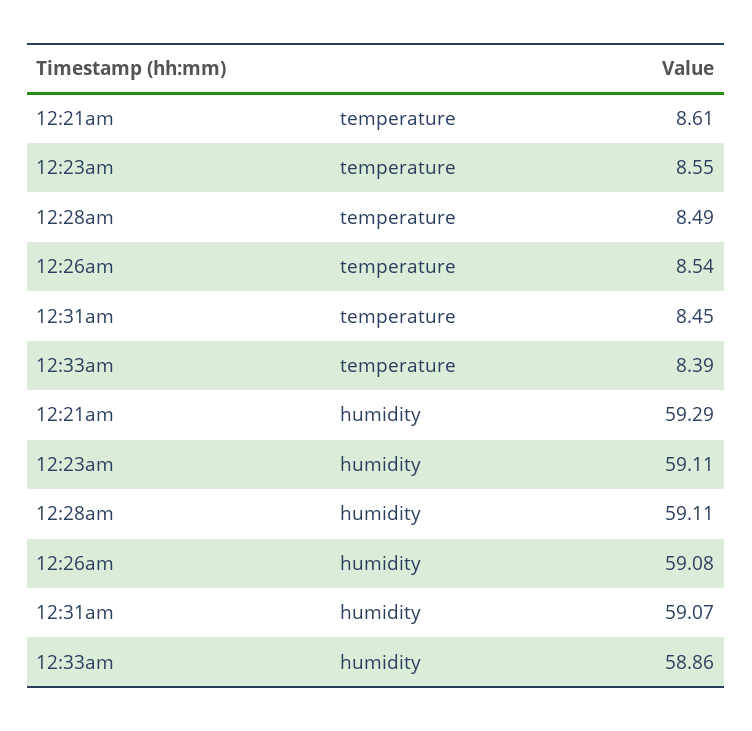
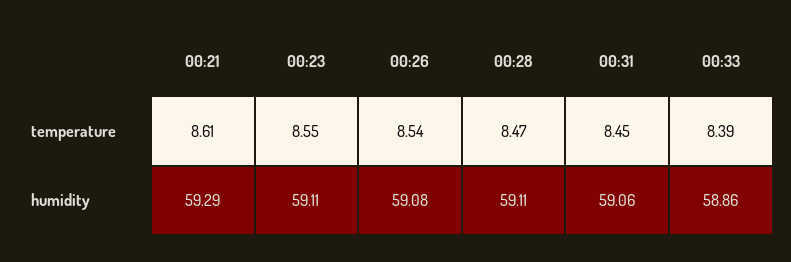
  {
    "12:21am": {
      "temperature": 8.61,
      "humidity": 59.29
    },
    "12:23am": {
      "temperature": 8.55,
      "humidity": 59.11
    },
    "12:28am": {
-     "temperature": 8.49,
+     "temperature": 8.47,
      "humidity": 59.11
    },
    "12:26am": {
      "temperature": 8.54,
      "humidity": 59.08
    },
    "12:31am": {
      "temperature": 8.45,
-     "humidity": 59.07
+     "humidity": 59.06
    },
    "12:33am": {
      "temperature": 8.39,
      "humidity": 58.86
    }
  }

